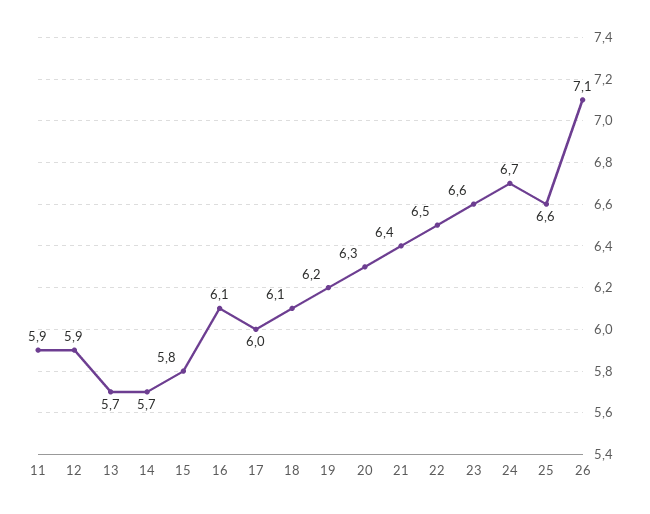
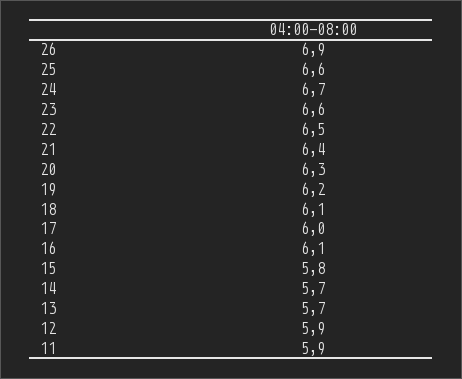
  {
    "11": 5.9,
    "12": 5.9,
    "13": 5.7,
    "14": 5.7,
    "15": 5.8,
    "16": 6.1,
    "17": 6,
    "18": 6.1,
    "19": 6.2,
    "20": 6.3,
    "21": 6.4,
    "22": 6.5,
    "23": 6.6,
    "24": 6.7,
    "25": 6.6,
-   "26": 7.1
+   "26": 6.9
  }

